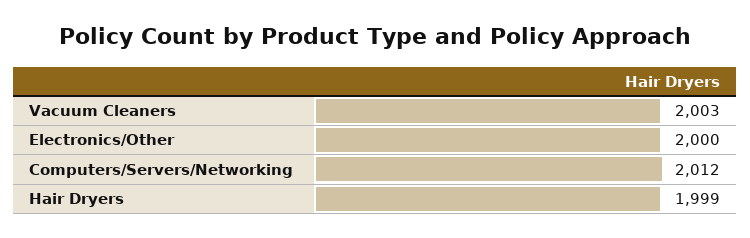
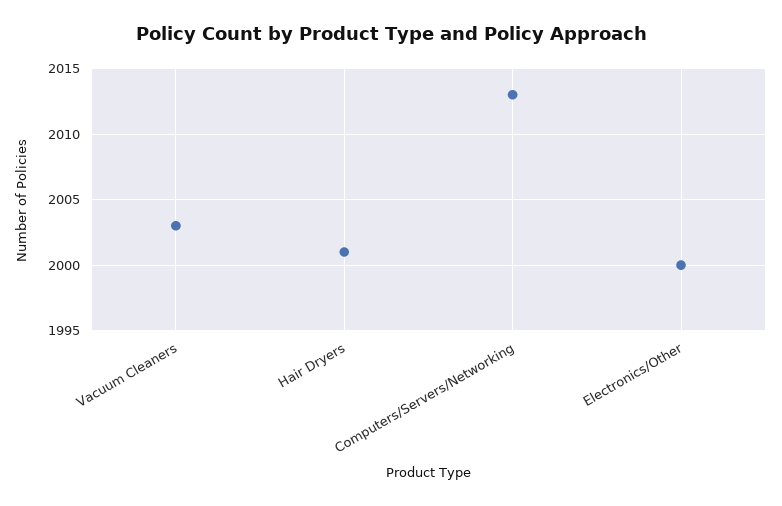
  {
    "Vacuum Cleaners": 2003,
    "Electronics/Other": 2000,
-   "Computers/Servers/Networking": 2012,
+   "Computers/Servers/Networking": 2013,
-   "Hair Dryers": 1999
+   "Hair Dryers": 2001
  }

